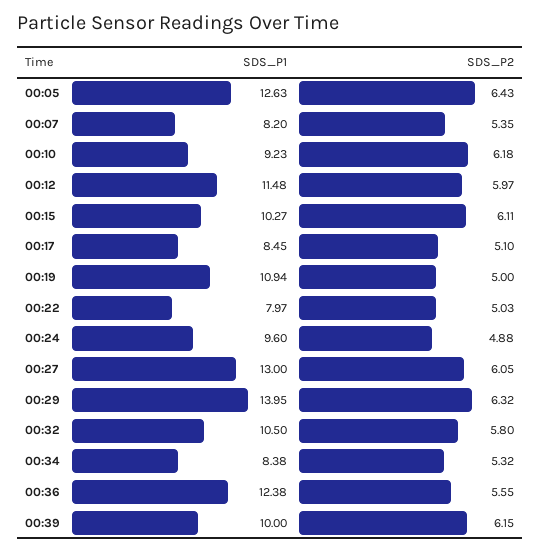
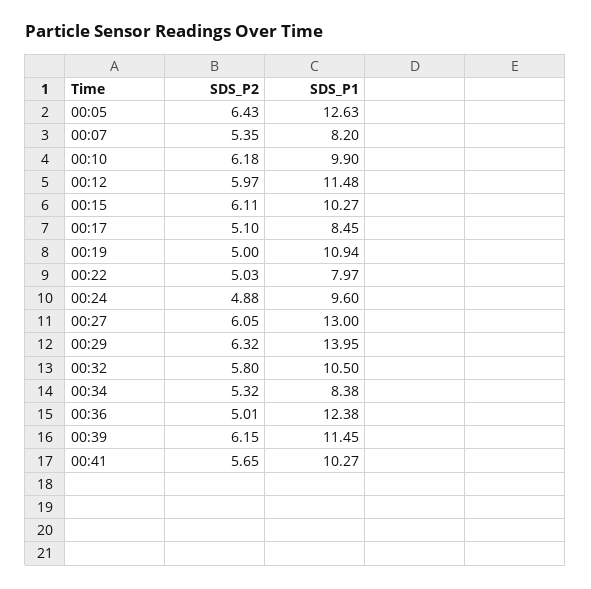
  {
    "SDS_P1": {
      "00:05": 12.63,
      "00:07": 8.2,
-     "00:10": 9.23,
+     "00:10": 9.9,
      "00:12": 11.48,
      "00:15": 10.27,
      "00:17": 8.45,
      "00:19": 10.94,
      "00:22": 7.97,
      "00:24": 9.6,
      "00:27": 13,
      "00:29": 13.95,
      "00:32": 10.5,
      "00:34": 8.38,
      "00:36": 12.38,
-     "00:39": 10
+     "00:39": 11.45,
+     "00:41": 10.27
    },
    "SDS_P2": {
      "00:05": 6.43,
      "00:07": 5.35,
      "00:10": 6.18,
      "00:12": 5.97,
      "00:15": 6.11,
      "00:17": 5.1,
      "00:19": 5,
      "00:22": 5.03,
      "00:24": 4.88,
      "00:27": 6.05,
      "00:29": 6.32,
      "00:32": 5.8,
      "00:34": 5.32,
-     "00:36": 5.55,
+     "00:36": 5.01,
-     "00:39": 6.15
+     "00:39": 6.15,
+     "00:41": 5.65
    }
  }

